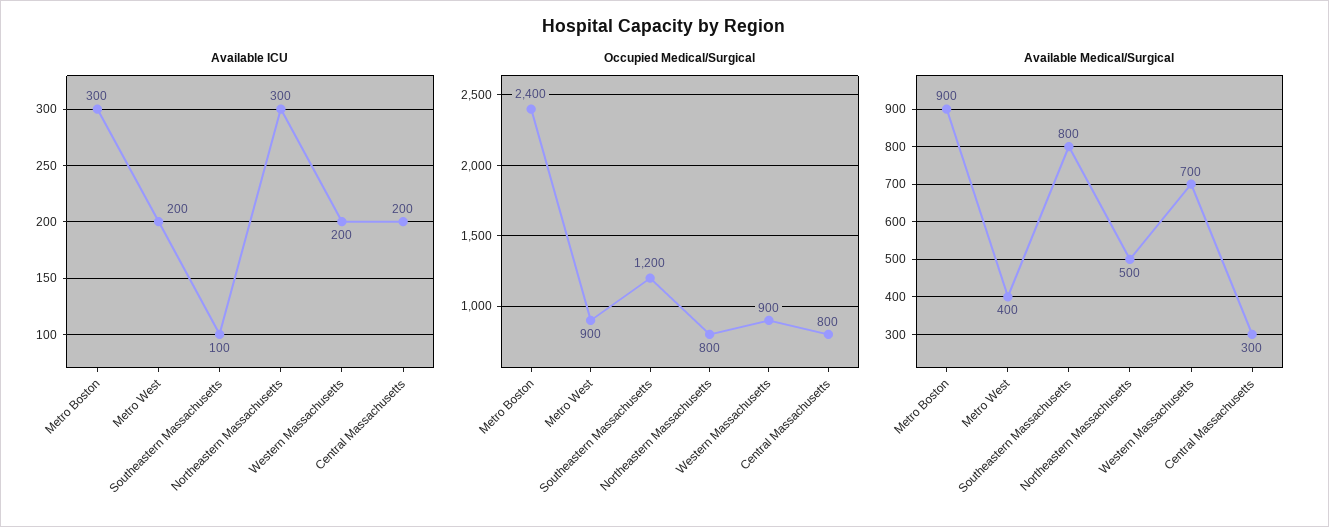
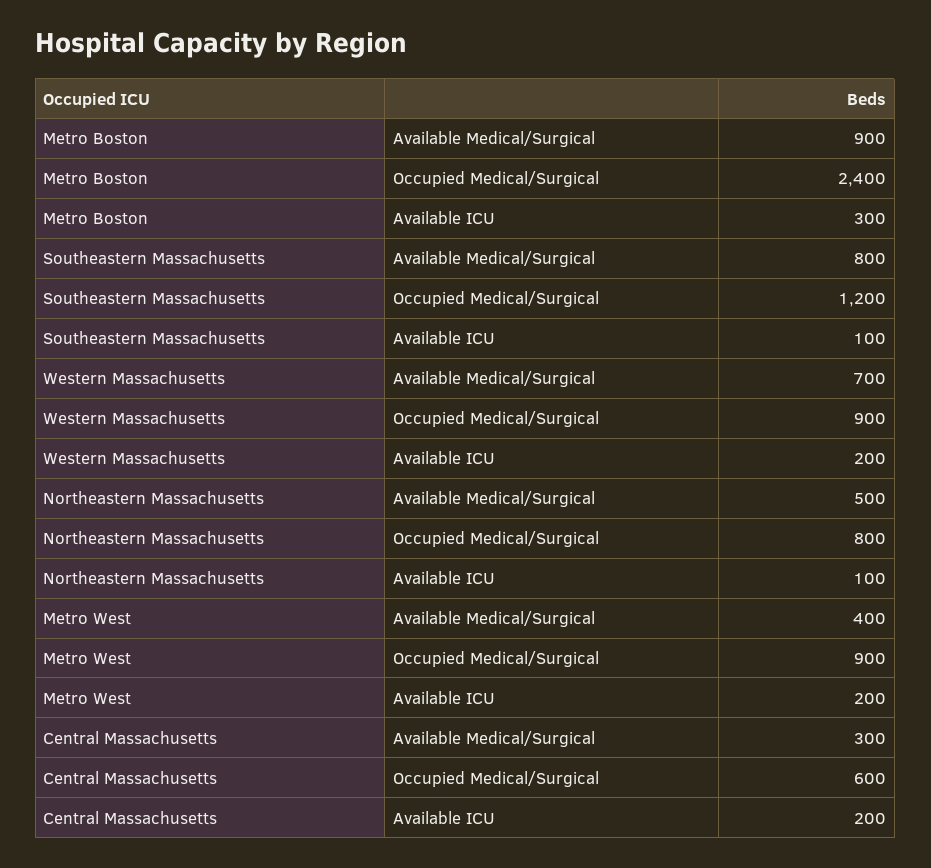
  {
    "Available ICU": {
      "Metro Boston": 300,
      "Metro West": 200,
      "Southeastern Massachusetts": 100,
-     "Northeastern Massachusetts": 300,
+     "Northeastern Massachusetts": 100,
      "Western Massachusetts": 200,
      "Central Massachusetts": 200
    },
    "Occupied Medical/Surgical": {
      "Metro Boston": 2400,
      "Metro West": 900,
      "Southeastern Massachusetts": 1200,
      "Northeastern Massachusetts": 800,
      "Western Massachusetts": 900,
-     "Central Massachusetts": 800
+     "Central Massachusetts": 600
    },
    "Available Medical/Surgical": {
      "Metro Boston": 900,
      "Metro West": 400,
      "Southeastern Massachusetts": 800,
      "Northeastern Massachusetts": 500,
      "Western Massachusetts": 700,
      "Central Massachusetts": 300
    }
  }

